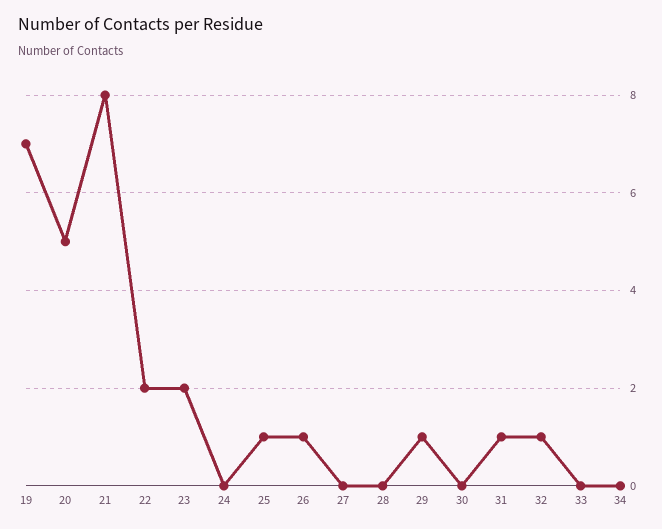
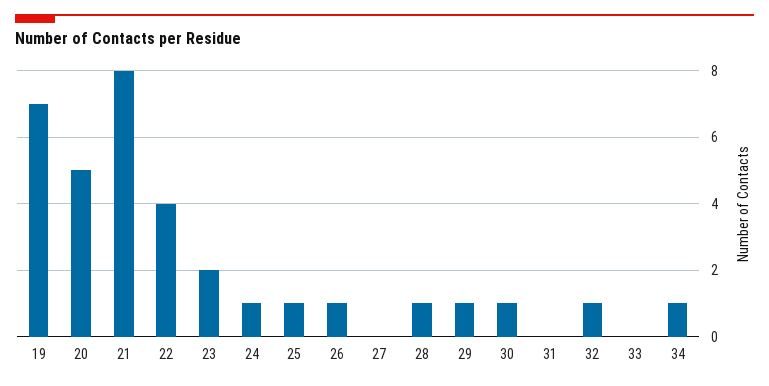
  {
    "19": 7,
    "20": 5,
    "21": 8,
-   "22": 2,
+   "22": 4,
    "23": 2,
-   "24": 0,
+   "24": 1,
    "25": 1,
    "26": 1,
    "27": 0,
-   "28": 0,
+   "28": 1,
    "29": 1,
-   "30": 0,
+   "30": 1,
-   "31": 1,
+   "31": 0,
    "32": 1,
    "33": 0,
-   "34": 0
+   "34": 1
  }

